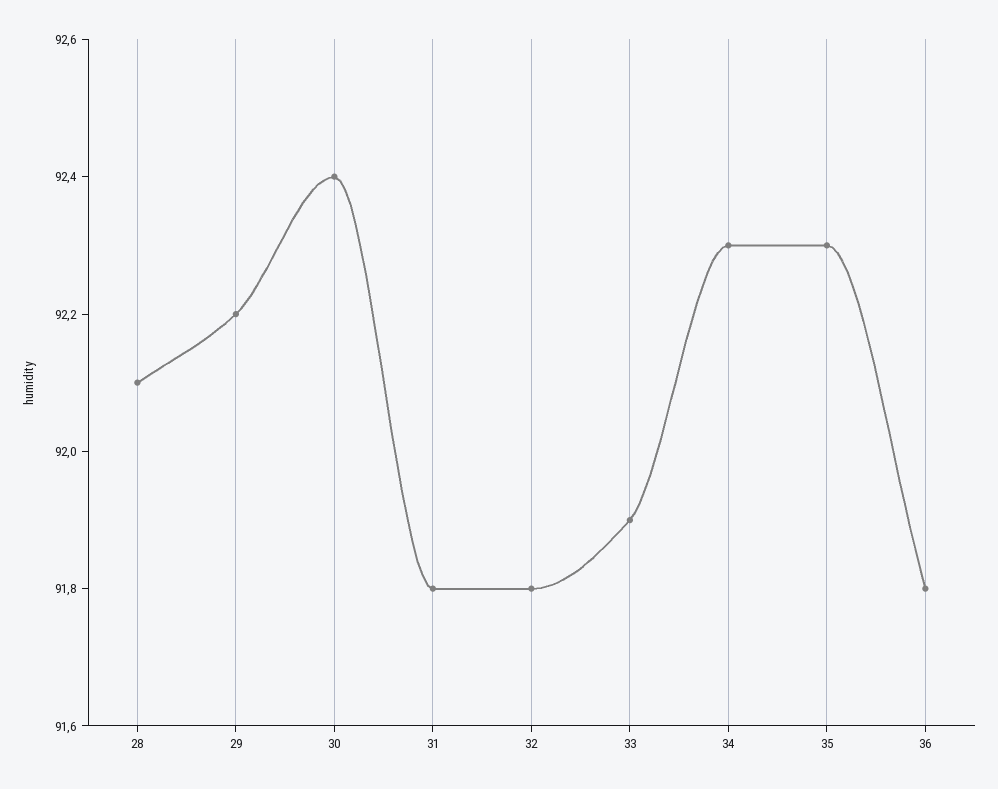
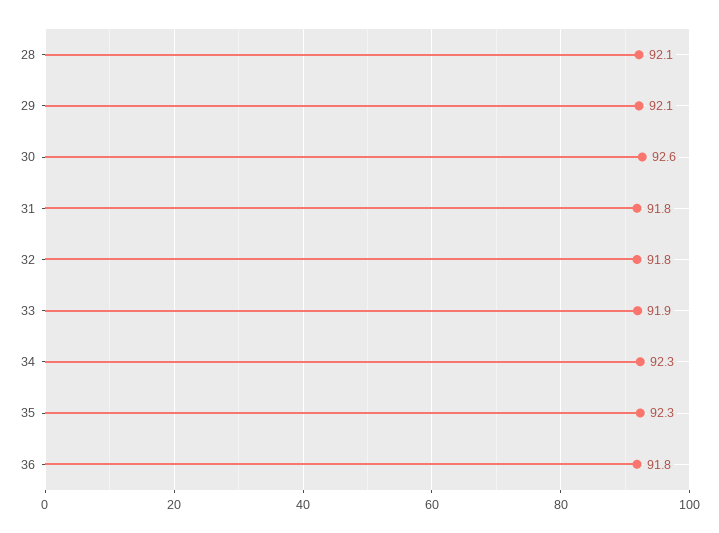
  {
    "28": 92.1,
-   "29": 92.2,
+   "29": 92.1,
-   "30": 92.4,
+   "30": 92.6,
    "31": 91.8,
    "32": 91.8,
    "33": 91.9,
    "34": 92.3,
    "35": 92.3,
    "36": 91.8
  }

